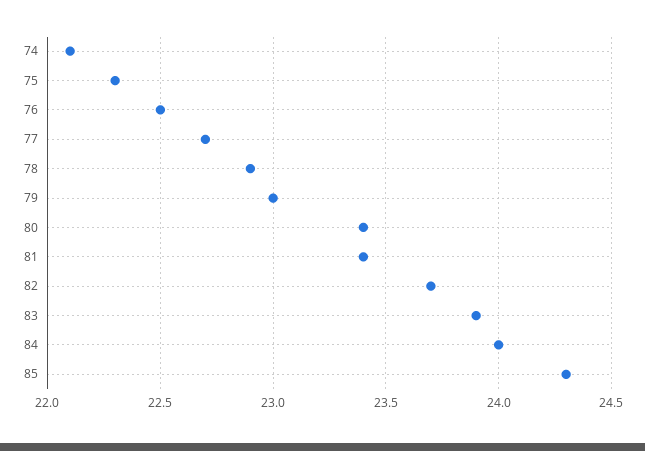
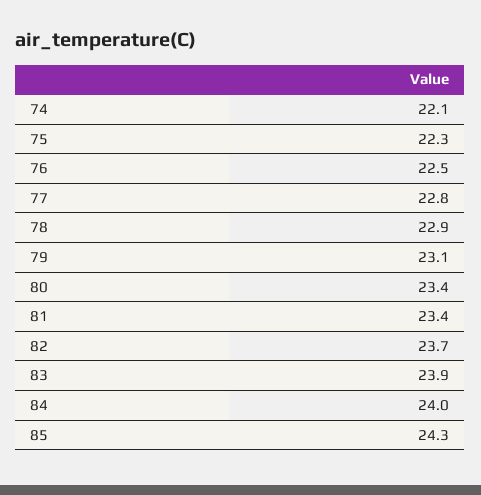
  {
    "74": 22.1,
    "75": 22.3,
    "76": 22.5,
-   "77": 22.7,
+   "77": 22.8,
    "78": 22.9,
-   "79": 23,
+   "79": 23.1,
    "80": 23.4,
    "81": 23.4,
    "82": 23.7,
    "83": 23.9,
    "84": 24,
    "85": 24.3
  }

